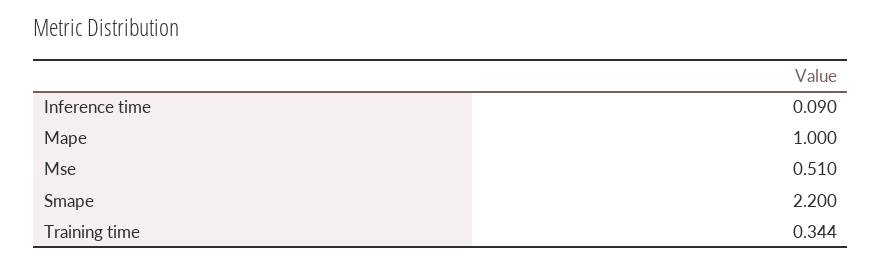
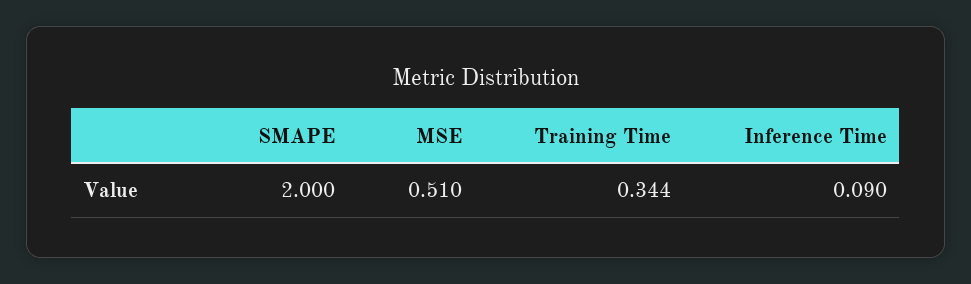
  {
    "Inference time": 0.09,
-   "Mape": 1,
    "Mse": 0.51,
-   "Smape": 2.2,
+   "Smape": 2,
    "Training time": 0.344
  }

